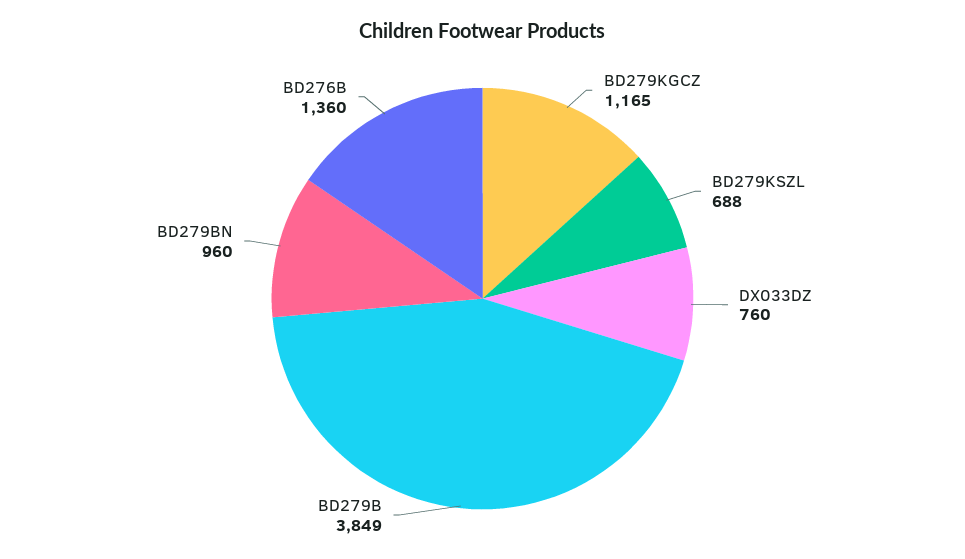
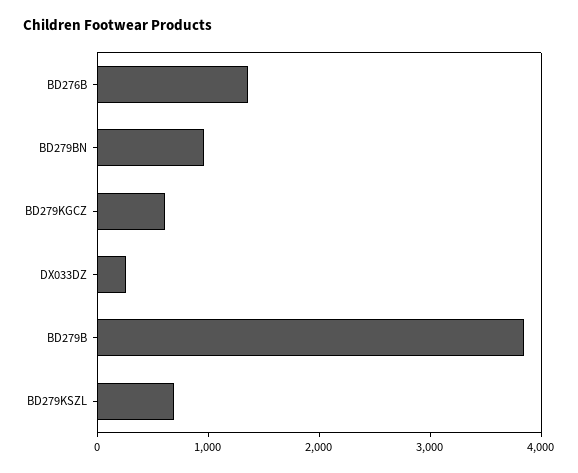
  {
-   "BD279KGCZ": 1165,
+   "BD279KGCZ": 600,
    "BD279KSZL": 688,
-   "DX033DZ": 760,
+   "DX033DZ": 200,
    "BD279B": 3849,
    "BD279BN": 960,
    "BD276B": 1360
  }

